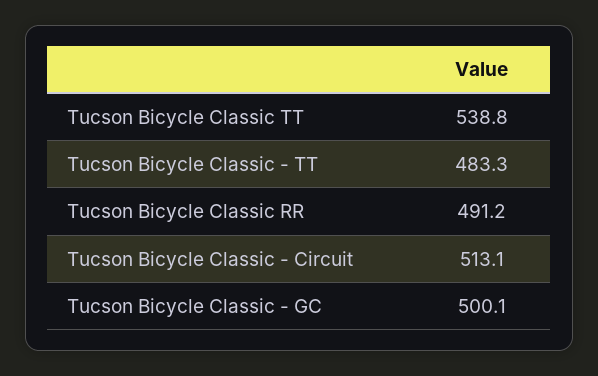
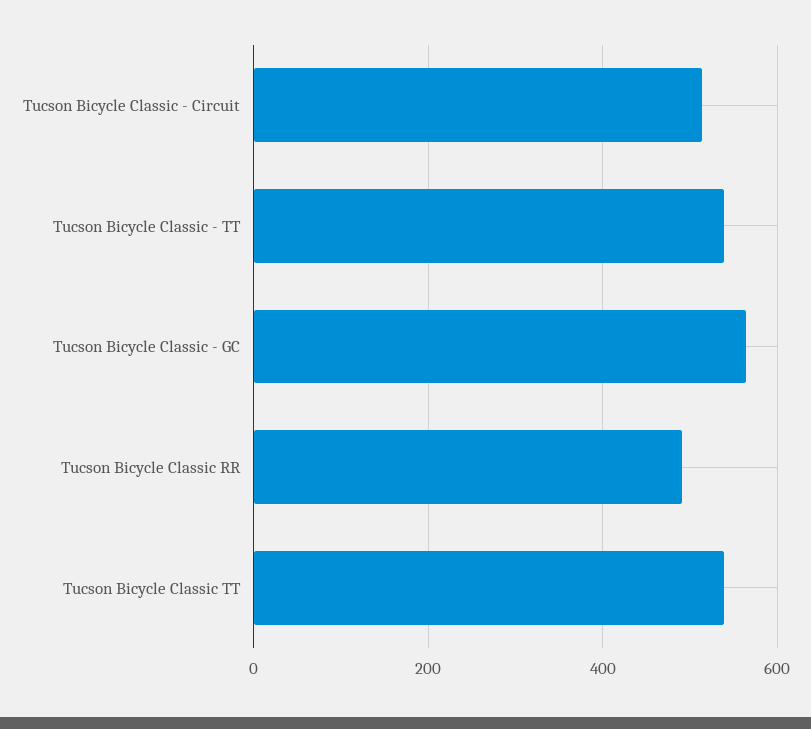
  {
    "Tucson Bicycle Classic TT": 538.8,
-   "Tucson Bicycle Classic - TT": 483.3,
+   "Tucson Bicycle Classic - TT": 540,
    "Tucson Bicycle Classic RR": 491.2,
    "Tucson Bicycle Classic - Circuit": 513.1,
-   "Tucson Bicycle Classic - GC": 500.1
+   "Tucson Bicycle Classic - GC": 560
  }

